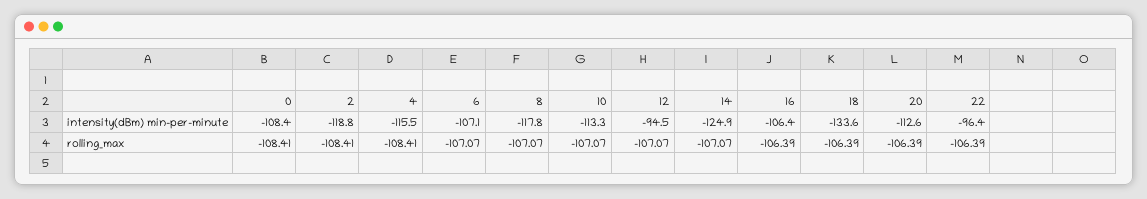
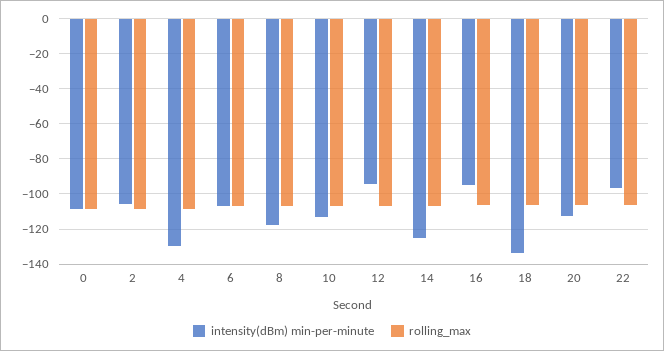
  {
    "intensity(dBm) min-per-minute": {
      "0": -108.4,
-     "2": -118.8,
+     "2": -105,
-     "4": -115.5,
+     "4": -130,
      "6": -107.1,
      "8": -117.8,
      "10": -113.3,
      "12": -94.5,
      "14": -124.9,
-     "16": -106.4,
+     "16": -95,
      "18": -133.6,
      "20": -112.6,
      "22": -96.4
    },
    "rolling_max": {
      "0": -108.41,
      "2": -108.41,
      "4": -108.41,
      "6": -107.07,
      "8": -107.07,
      "10": -107.07,
      "12": -107.07,
      "14": -107.07,
      "16": -106.39,
      "18": -106.39,
      "20": -106.39,
      "22": -106.39
    }
  }

